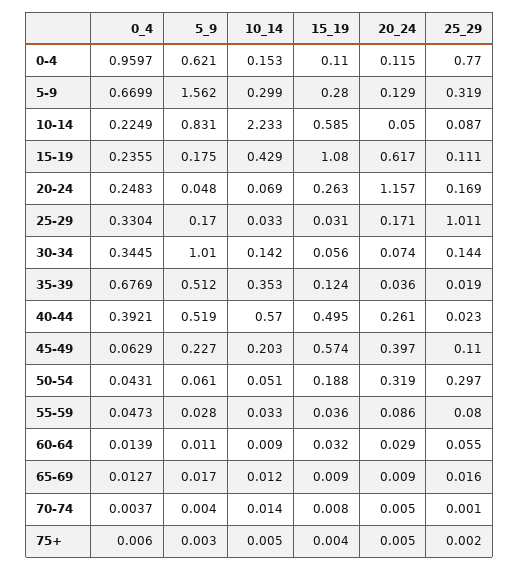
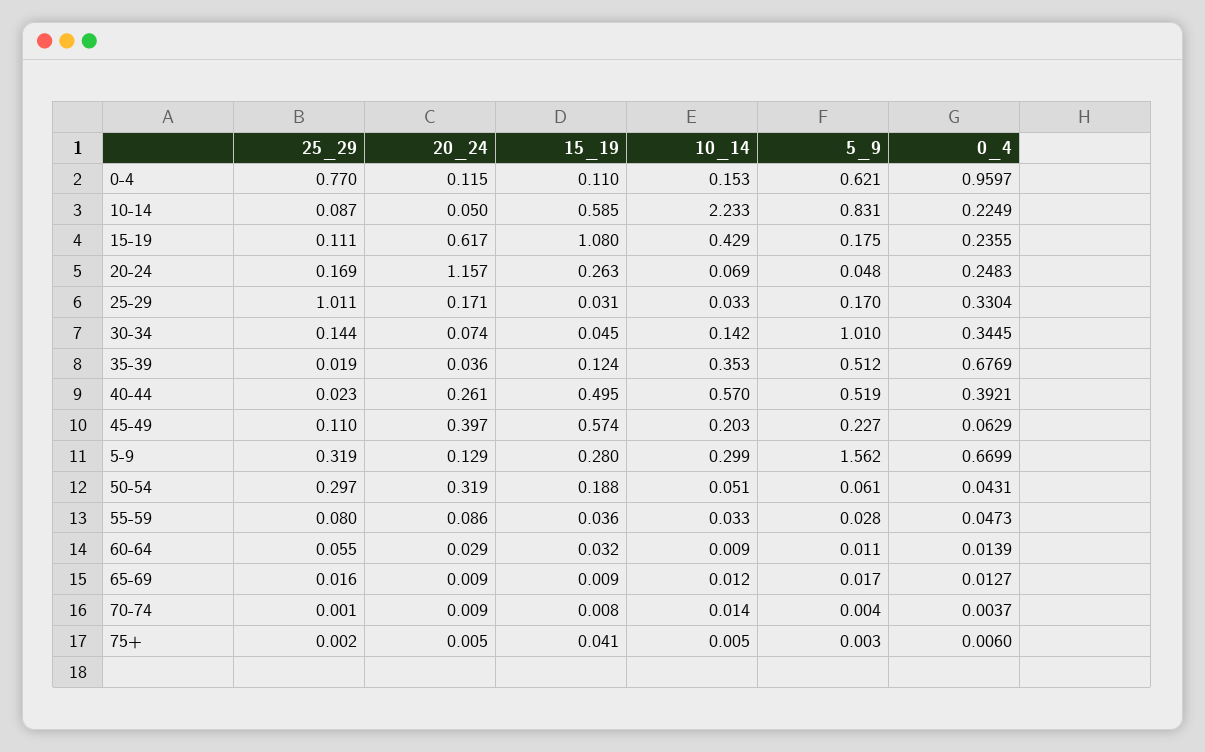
  {
    "0_4": {
      "0-4": 0.9597,
      "5-9": 0.6699,
      "10-14": 0.2249,
      "15-19": 0.2355,
      "20-24": 0.2483,
      "25-29": 0.3304,
      "30-34": 0.3445,
      "35-39": 0.6769,
      "40-44": 0.3921,
      "45-49": 0.0629,
      "50-54": 0.0431,
      "55-59": 0.0473,
      "60-64": 0.0139,
      "65-69": 0.0127,
      "70-74": 0.0037,
      "75+": 0.006
    },
    "5_9": {
      "0-4": 0.621,
      "5-9": 1.562,
      "10-14": 0.831,
      "15-19": 0.175,
      "20-24": 0.048,
      "25-29": 0.17,
      "30-34": 1.01,
      "35-39": 0.512,
      "40-44": 0.519,
      "45-49": 0.227,
      "50-54": 0.061,
      "55-59": 0.028,
      "60-64": 0.011,
      "65-69": 0.017,
      "70-74": 0.004,
      "75+": 0.003
    },
    "10_14": {
      "0-4": 0.153,
      "5-9": 0.299,
      "10-14": 2.233,
      "15-19": 0.429,
      "20-24": 0.069,
      "25-29": 0.033,
      "30-34": 0.142,
      "35-39": 0.353,
      "40-44": 0.57,
      "45-49": 0.203,
      "50-54": 0.051,
      "55-59": 0.033,
      "60-64": 0.009,
      "65-69": 0.012,
      "70-74": 0.014,
      "75+": 0.005
    },
    "15_19": {
      "0-4": 0.11,
      "5-9": 0.28,
      "10-14": 0.585,
      "15-19": 1.08,
      "20-24": 0.263,
      "25-29": 0.031,
-     "30-34": 0.056,
+     "30-34": 0.045,
      "35-39": 0.124,
      "40-44": 0.495,
      "45-49": 0.574,
      "50-54": 0.188,
      "55-59": 0.036,
      "60-64": 0.032,
      "65-69": 0.009,
      "70-74": 0.008,
-     "75+": 0.004
+     "75+": 0.041
    },
    "20_24": {
      "0-4": 0.115,
      "5-9": 0.129,
      "10-14": 0.05,
      "15-19": 0.617,
      "20-24": 1.157,
      "25-29": 0.171,
      "30-34": 0.074,
      "35-39": 0.036,
      "40-44": 0.261,
      "45-49": 0.397,
      "50-54": 0.319,
      "55-59": 0.086,
      "60-64": 0.029,
      "65-69": 0.009,
-     "70-74": 0.005,
+     "70-74": 0.009,
      "75+": 0.005
    },
    "25_29": {
      "0-4": 0.77,
      "5-9": 0.319,
      "10-14": 0.087,
      "15-19": 0.111,
      "20-24": 0.169,
      "25-29": 1.011,
      "30-34": 0.144,
      "35-39": 0.019,
      "40-44": 0.023,
      "45-49": 0.11,
      "50-54": 0.297,
      "55-59": 0.08,
      "60-64": 0.055,
      "65-69": 0.016,
      "70-74": 0.001,
      "75+": 0.002
    }
  }

